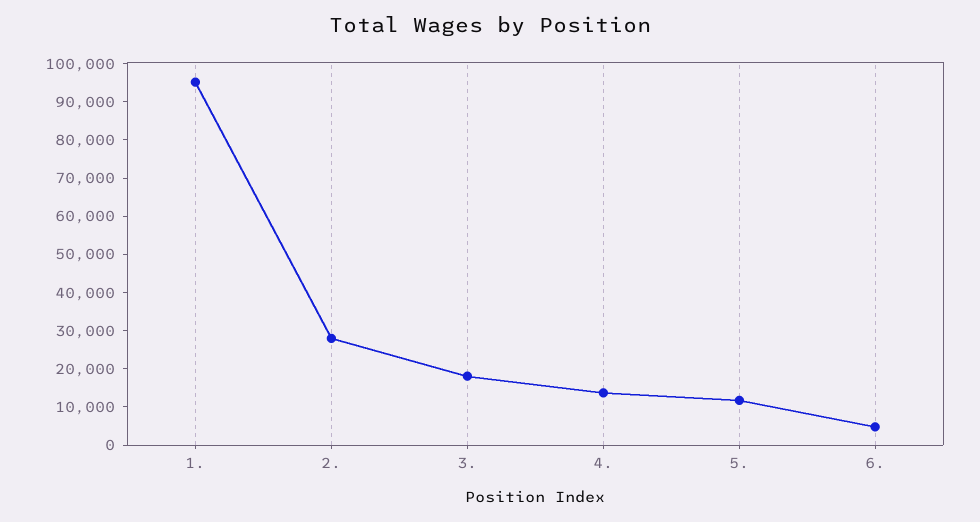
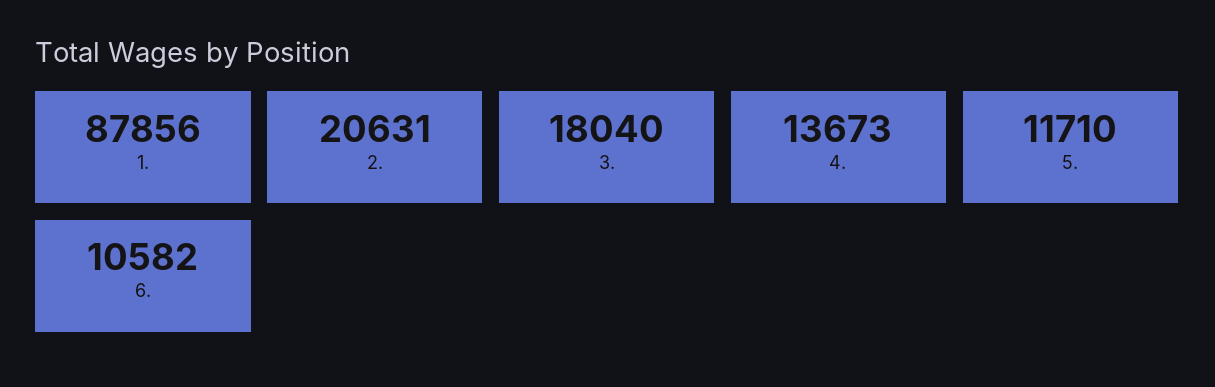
  {
-   "1.": 95000,
+   "1.": 87856,
-   "2.": 27500,
+   "2.": 20631,
    "3.": 18040,
    "4.": 13673,
    "5.": 11710,
-   "6.": 5000
+   "6.": 10582
  }

